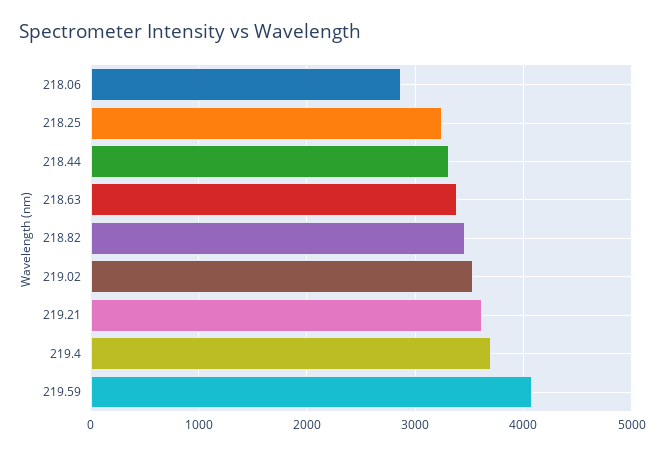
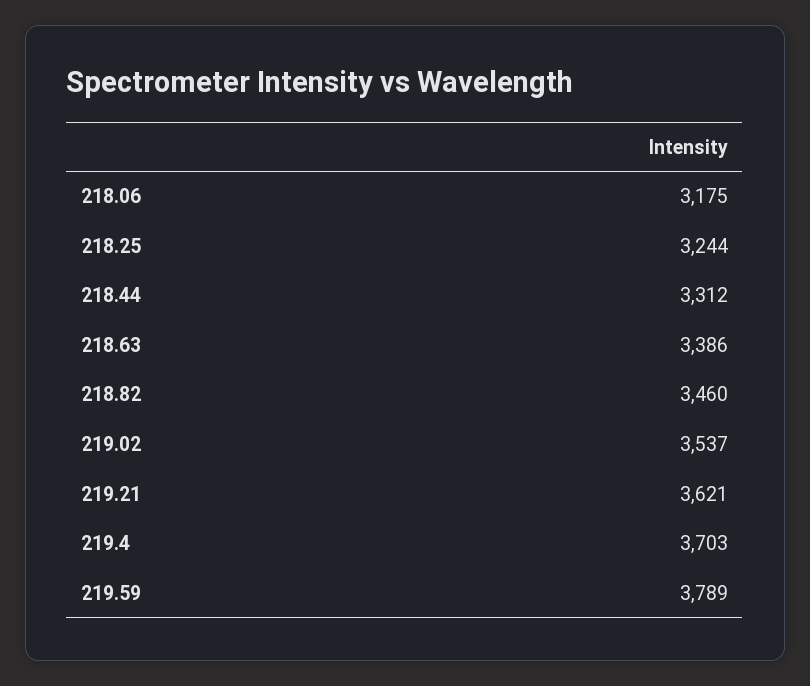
  {
-   "218.06": 2900,
+   "218.06": 3175,
    "218.25": 3244,
    "218.44": 3312,
    "218.63": 3386,
    "218.82": 3460,
    "219.02": 3537,
    "219.21": 3621,
    "219.4": 3703,
-   "219.59": 4100
+   "219.59": 3789
  }

